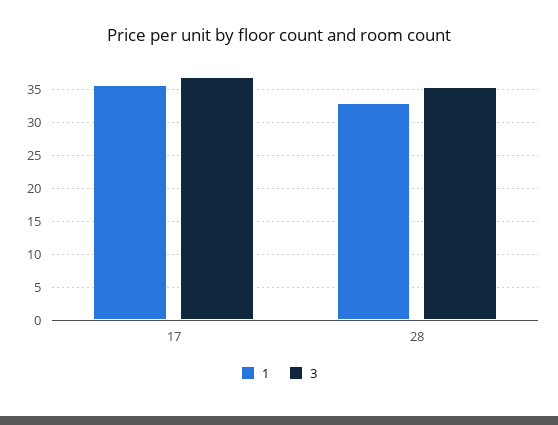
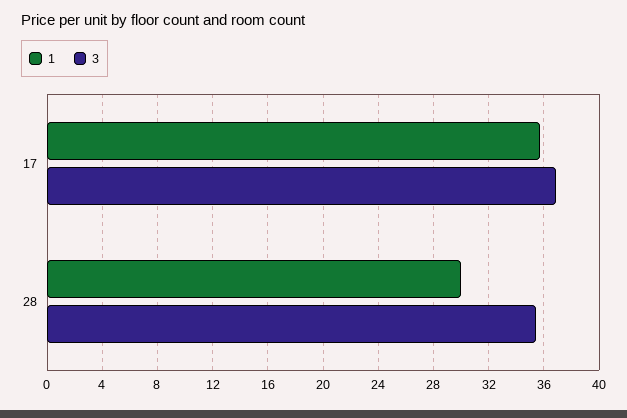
  {
    "1": {
      "17": 35.5,
-     "28": 33
+     "28": 30
    },
    "3": {
      "17": 37,
      "28": 35.5
    }
  }

